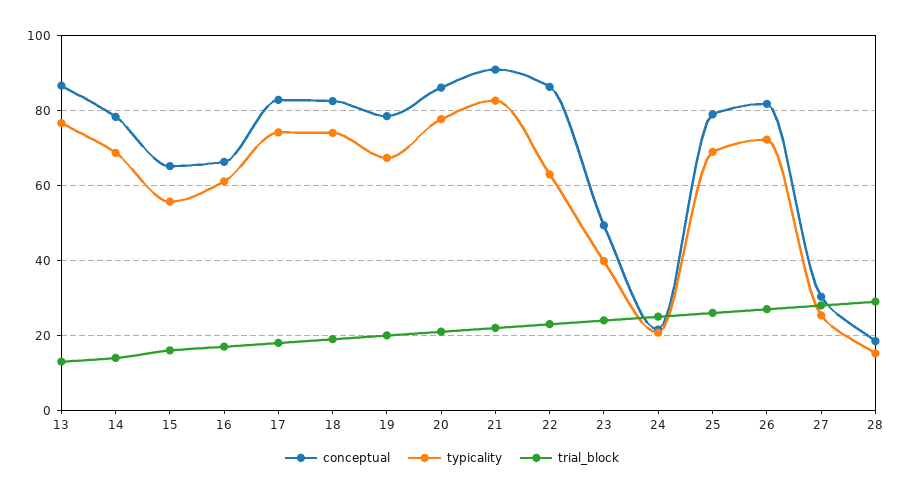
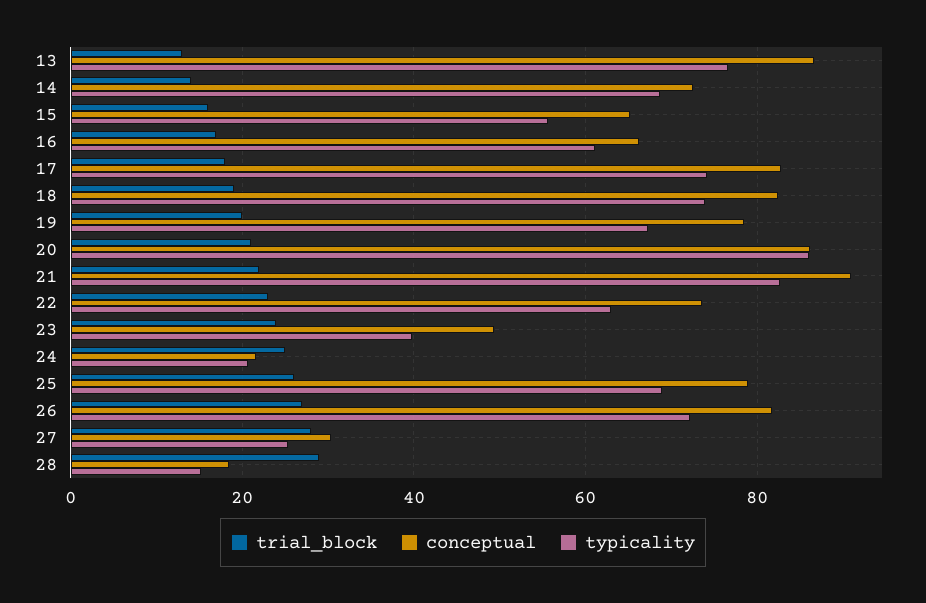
  {
    "conceptual": {
      "13": 86,
-     "14": 78,
+     "14": 72,
      "15": 66,
      "16": 66,
      "17": 82,
      "18": 82,
      "19": 78,
      "20": 86,
      "21": 90,
-     "22": 86,
+     "22": 74,
      "23": 50,
      "24": 22,
      "25": 78,
      "26": 82,
      "27": 30,
      "28": 18
    },
    "typicality": {
      "13": 76,
      "14": 68,
      "15": 56,
      "16": 62,
      "17": 74,
      "18": 74,
      "19": 68,
-     "20": 78,
+     "20": 86,
      "21": 82,
      "22": 62,
      "23": 40,
      "24": 20,
      "25": 68,
      "26": 72,
      "27": 26,
      "28": 16
    },
    "trial_block": {
      "13": 14,
      "14": 14,
      "15": 16,
      "16": 18,
      "17": 18,
      "18": 20,
      "19": 20,
      "20": 22,
      "21": 22,
      "22": 24,
      "23": 24,
      "24": 26,
      "25": 26,
      "26": 28,
      "27": 28,
      "28": 30
    }
  }

